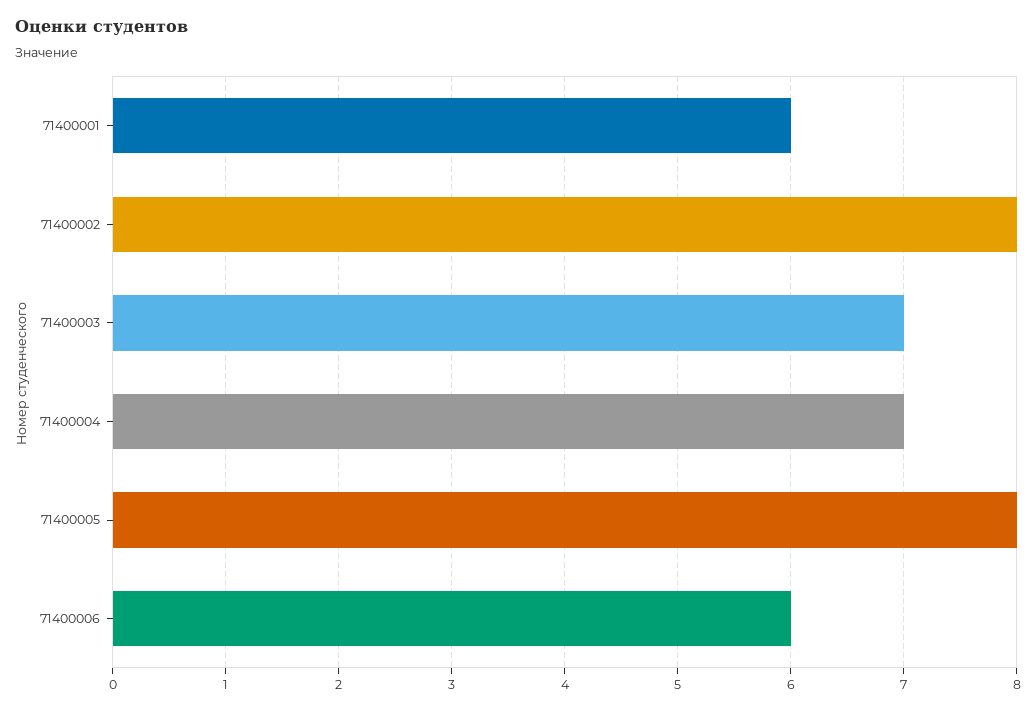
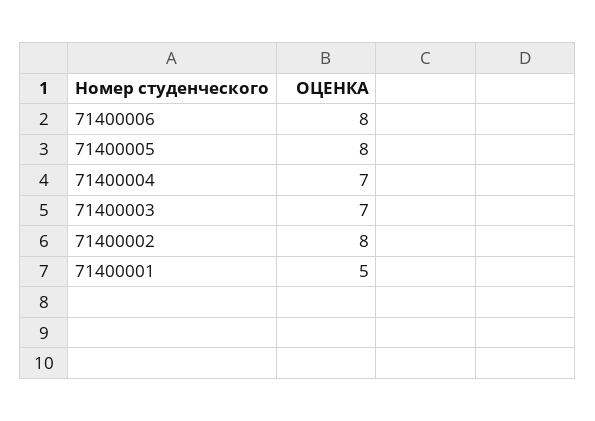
  {
-   "71400001": 6,
+   "71400001": 5,
    "71400002": 8,
    "71400003": 7,
    "71400004": 7,
    "71400005": 8,
-   "71400006": 6
+   "71400006": 8
  }

